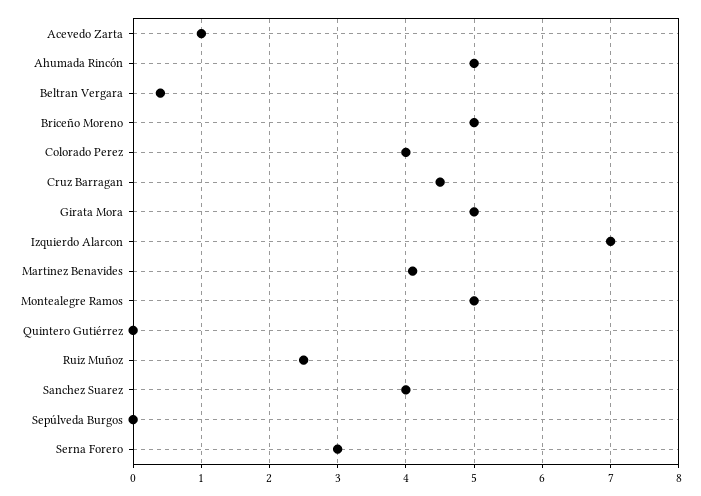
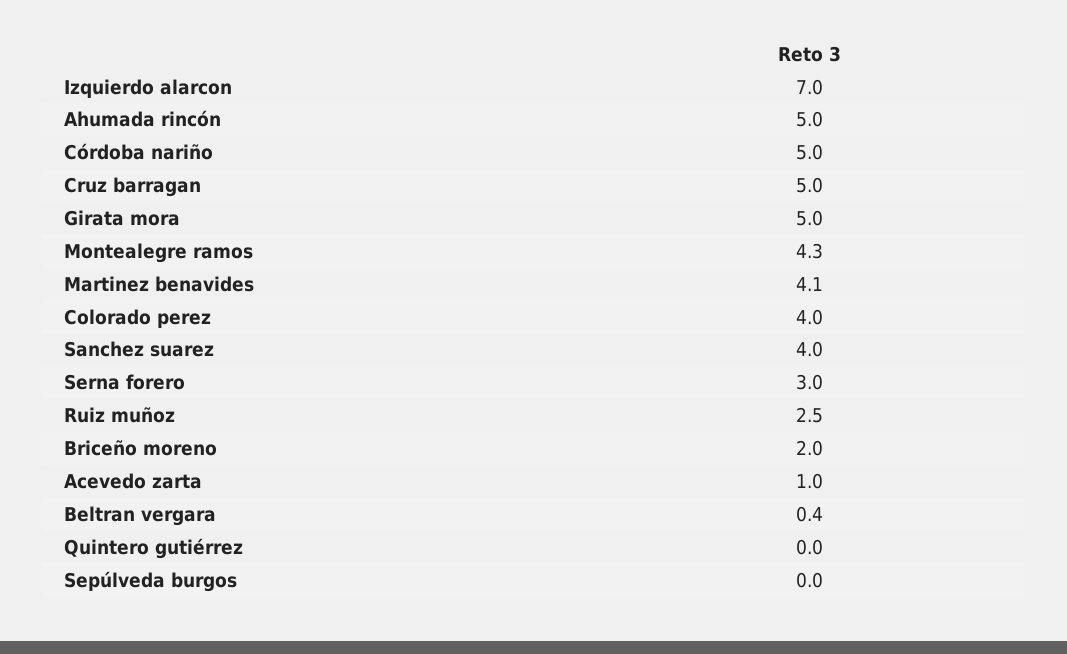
  {
    "Acevedo Zarta": 1,
    "Ahumada Rincón": 5,
    "Beltran Vergara": 0.4,
-   "Briceño Moreno": 5,
+   "Briceño Moreno": 2,
    "Colorado Perez": 4,
-   "Cruz Barragan": 4.5,
+   "Cruz Barragan": 5,
    "Girata Mora": 5,
    "Izquierdo Alarcon": 7,
    "Martinez Benavides": 4.1,
-   "Montealegre Ramos": 5,
+   "Montealegre Ramos": 4.3,
    "Quintero Gutiérrez": 0,
    "Ruiz Muñoz": 2.5,
    "Sanchez Suarez": 4,
    "Sepúlveda Burgos": 0,
-   "Serna Forero": 3
+   "Serna Forero": 3,
+   "Córdoba nariño": 5
  }

